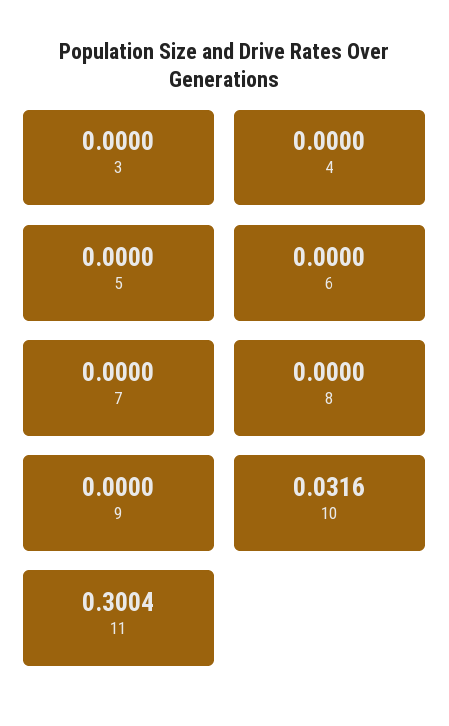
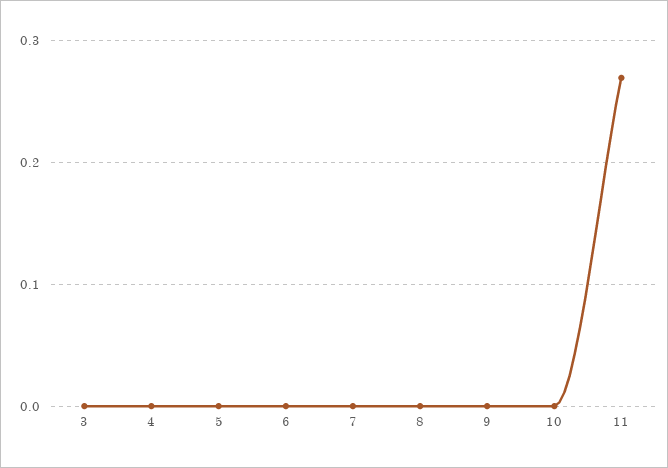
  {
    "3": 0,
    "4": 0,
    "5": 0,
    "6": 0,
    "7": 0,
    "8": 0,
    "9": 0,
-   "10": 0.0316,
+   "10": 0,
-   "11": 0.3004
+   "11": 0.27
  }

